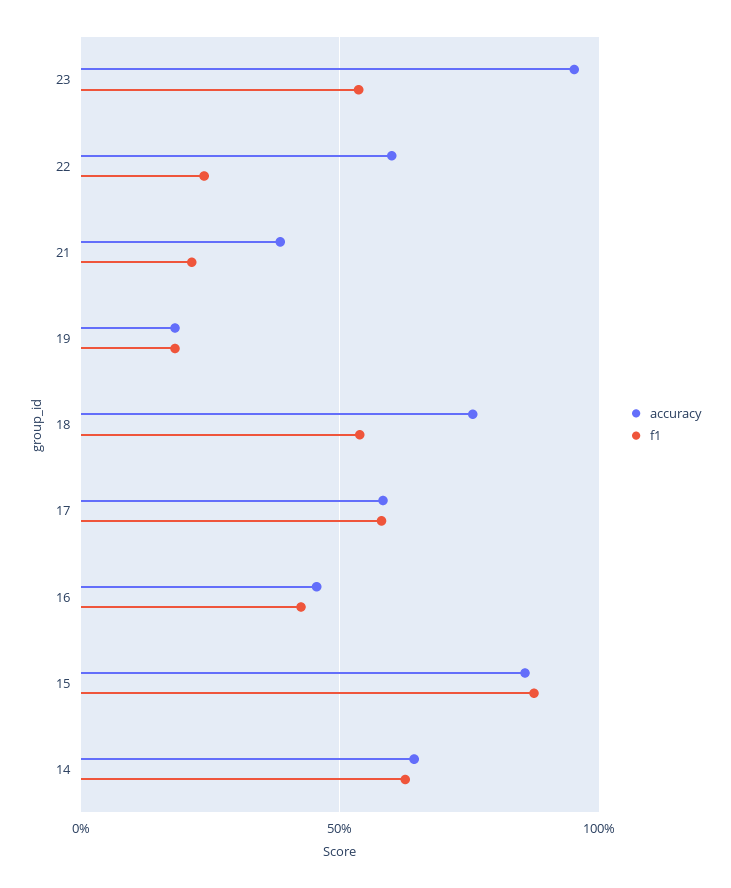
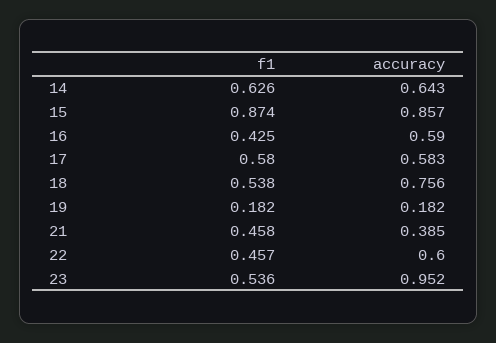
  {
    "accuracy": {
      "23": 0.952,
      "22": 0.6,
      "21": 0.385,
      "19": 0.182,
      "18": 0.756,
      "17": 0.583,
-     "16": 0.45,
+     "16": 0.59,
      "15": 0.857,
      "14": 0.643
    },
    "f1": {
      "23": 0.536,
-     "22": 0.25,
+     "22": 0.457,
-     "21": 0.2,
+     "21": 0.458,
      "19": 0.182,
      "18": 0.538,
      "17": 0.58,
      "16": 0.425,
      "15": 0.874,
      "14": 0.626
    }
  }

